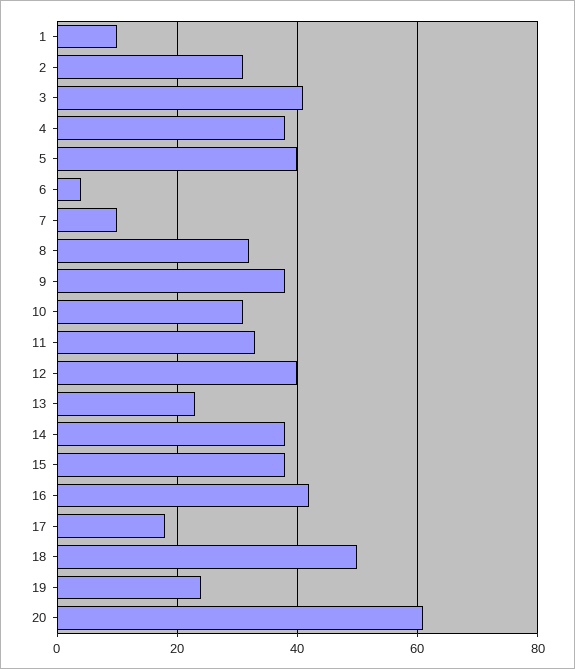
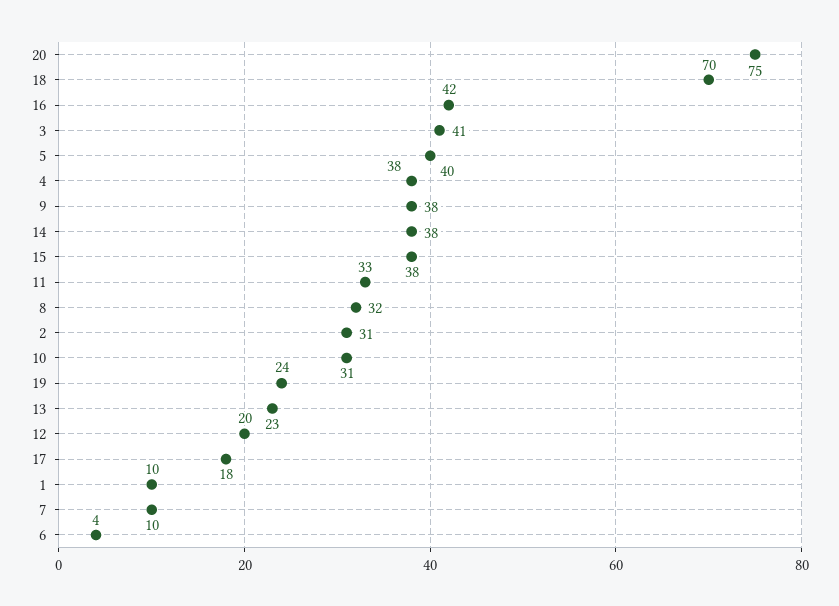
  {
    "1": 10,
    "2": 31,
    "3": 41,
    "4": 38,
    "5": 40,
    "6": 4,
    "7": 10,
    "8": 32,
    "9": 38,
    "10": 31,
    "11": 33,
-   "12": 40,
+   "12": 20,
    "13": 23,
    "14": 38,
    "15": 38,
    "16": 42,
    "17": 18,
-   "18": 50,
+   "18": 70,
    "19": 24,
-   "20": 60
+   "20": 75
  }

